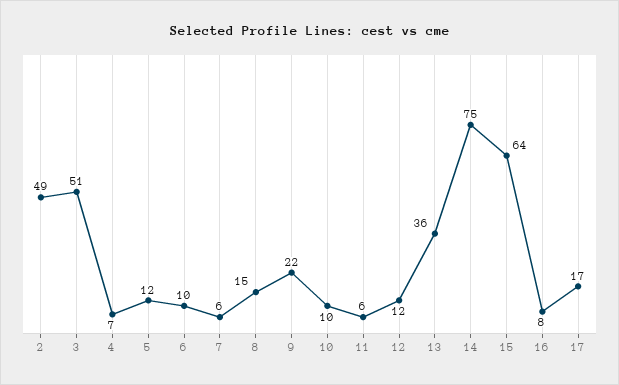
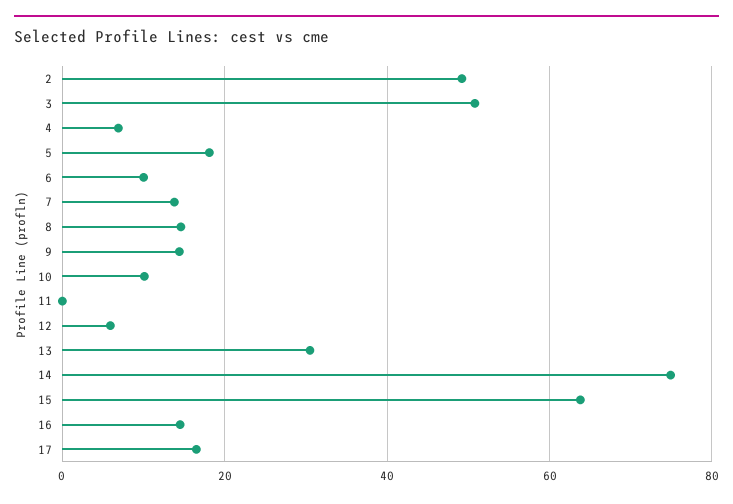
  {
    "2": 49,
    "3": 51,
    "4": 7,
-   "5": 12,
+   "5": 18,
    "6": 10,
-   "7": 6,
+   "7": 14,
    "8": 15,
-   "9": 22,
+   "9": 14,
    "10": 10,
-   "11": 6,
+   "11": 0,
-   "12": 12,
+   "12": 6,
-   "13": 36,
+   "13": 30,
    "14": 75,
    "15": 64,
-   "16": 8,
+   "16": 14,
    "17": 17
  }

